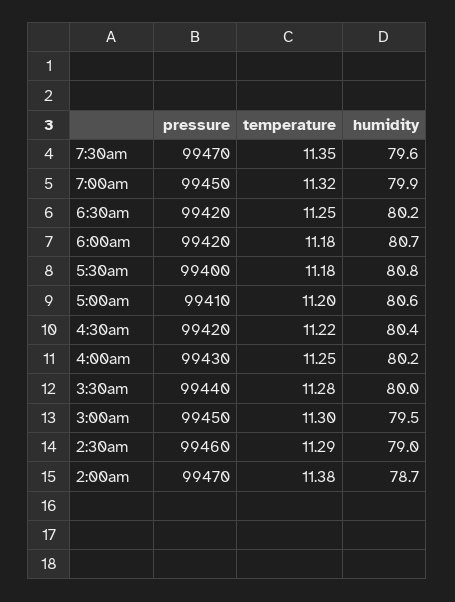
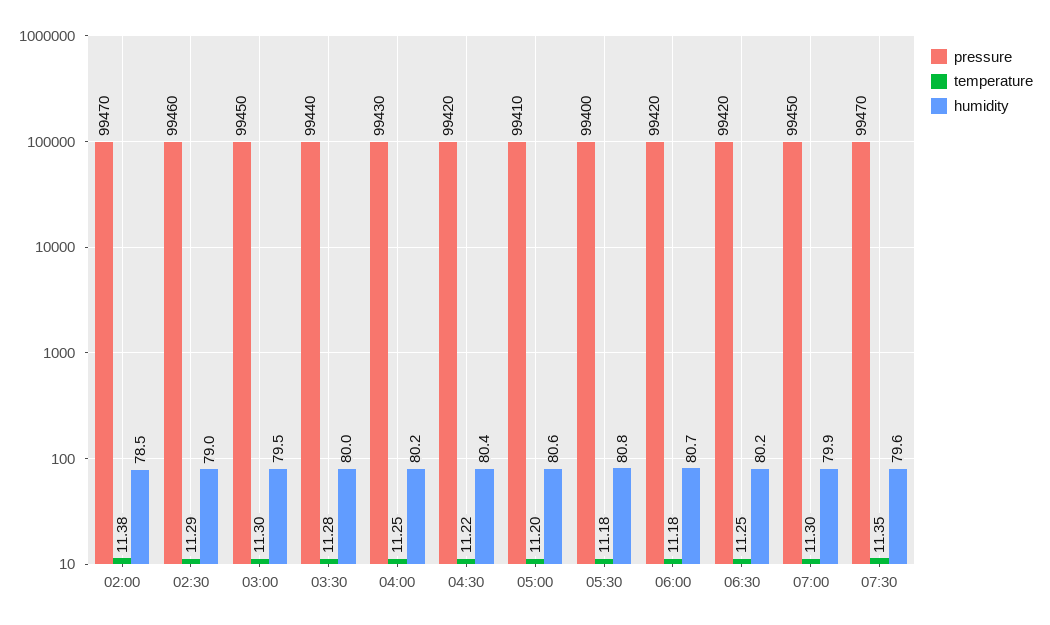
  {
    "pressure": {
      "7:30am": 99470,
      "7:00am": 99450,
      "6:30am": 99420,
      "6:00am": 99420,
      "5:30am": 99400,
      "5:00am": 99410,
      "4:30am": 99420,
      "4:00am": 99430,
      "3:30am": 99440,
      "3:00am": 99450,
      "2:30am": 99460,
      "2:00am": 99470
    },
    "temperature": {
      "7:30am": 11.35,
-     "7:00am": 11.32,
+     "7:00am": 11.3,
      "6:30am": 11.25,
      "6:00am": 11.18,
      "5:30am": 11.18,
      "5:00am": 11.2,
      "4:30am": 11.22,
      "4:00am": 11.25,
      "3:30am": 11.28,
      "3:00am": 11.3,
      "2:30am": 11.29,
      "2:00am": 11.38
    },
    "humidity": {
      "7:30am": 79.6,
      "7:00am": 79.9,
      "6:30am": 80.2,
      "6:00am": 80.7,
      "5:30am": 80.8,
      "5:00am": 80.6,
      "4:30am": 80.4,
      "4:00am": 80.2,
      "3:30am": 80,
      "3:00am": 79.5,
      "2:30am": 79,
-     "2:00am": 78.7
+     "2:00am": 78.5
    }
  }

